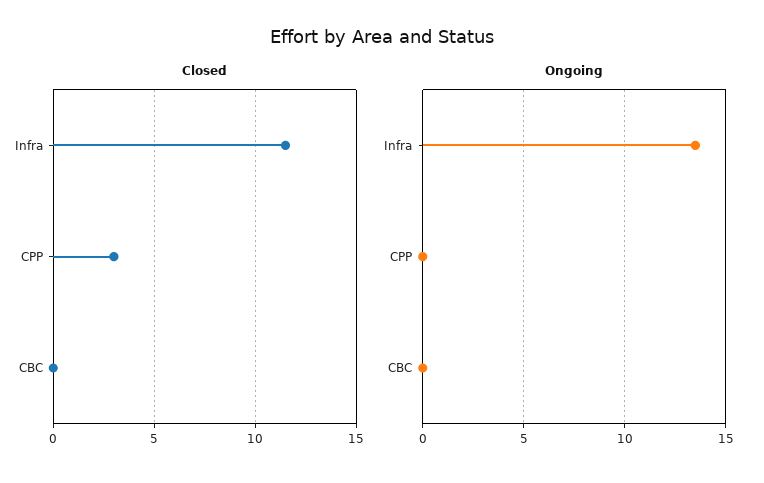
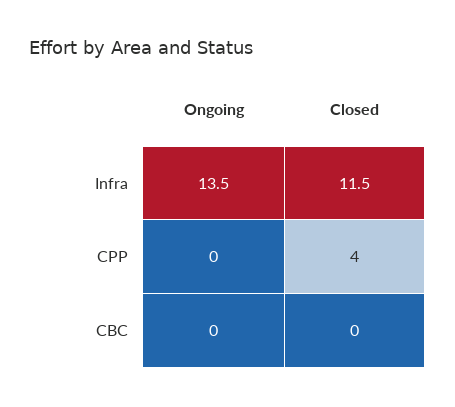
  {
    "Closed": {
      "Infra": 11.5,
-     "CPP": 3,
+     "CPP": 4,
      "CBC": 0
    },
    "Ongoing": {
      "Infra": 13.5,
      "CPP": 0,
      "CBC": 0
    }
  }

